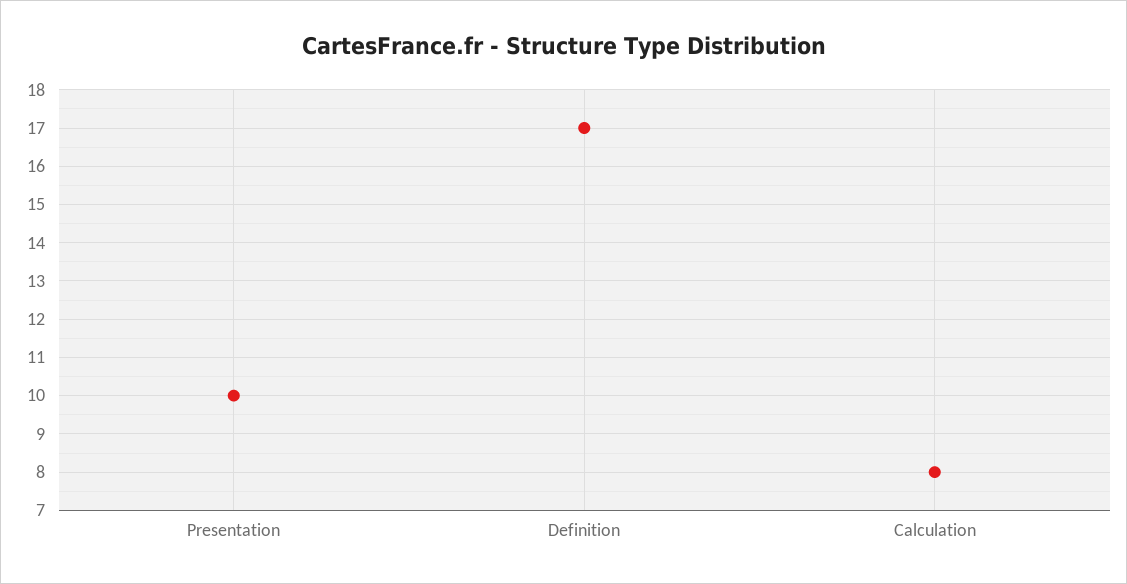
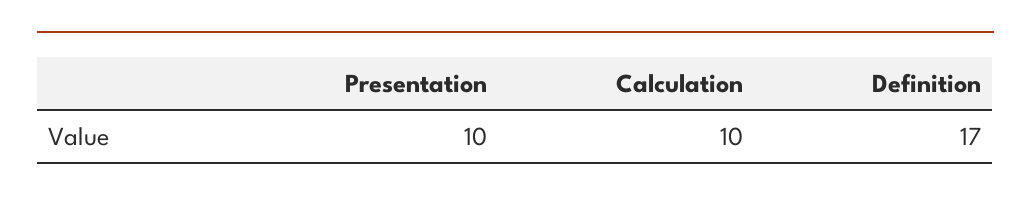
  {
    "Presentation": 10,
    "Definition": 17,
-   "Calculation": 8
+   "Calculation": 10
  }

